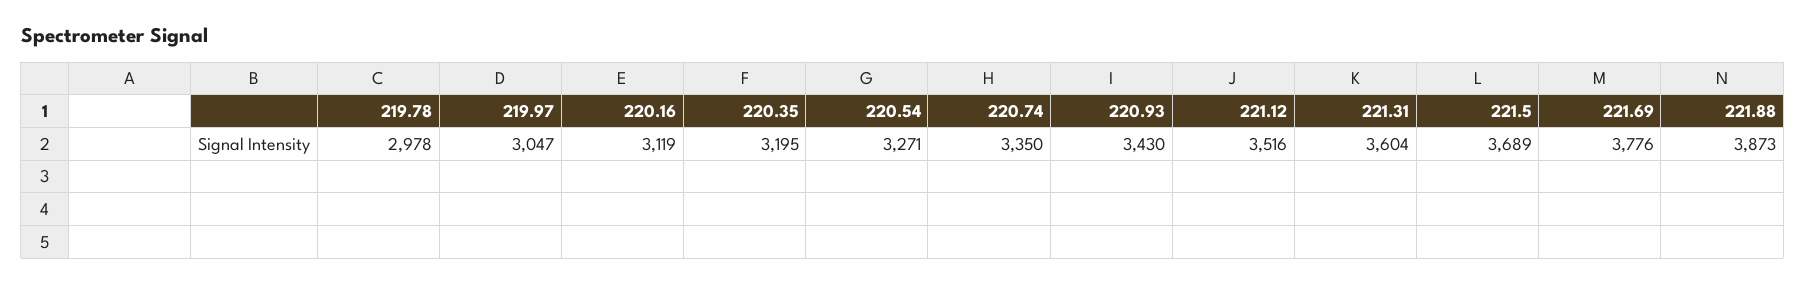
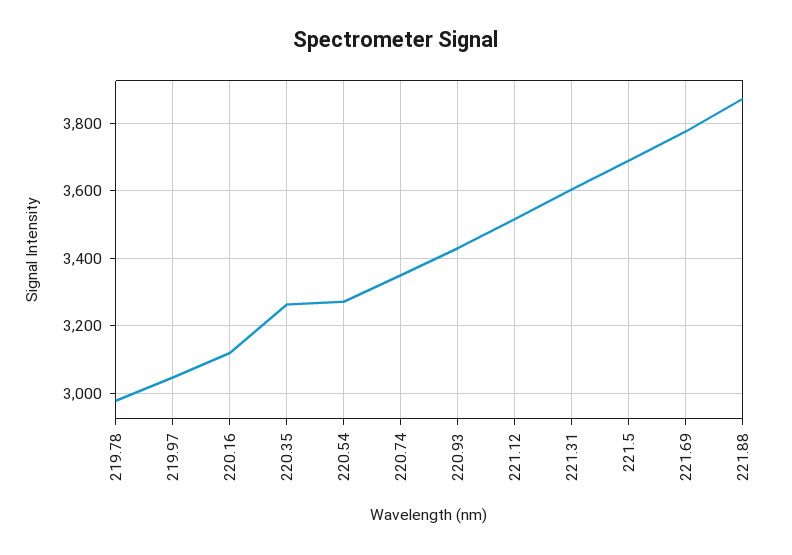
  {
    "219.78": 2978,
    "219.97": 3047,
    "220.16": 3119,
-   "220.35": 3195,
+   "220.35": 3260,
    "220.54": 3271,
    "220.74": 3350,
    "220.93": 3430,
    "221.12": 3516,
    "221.31": 3604,
    "221.5": 3689,
    "221.69": 3776,
    "221.88": 3873
  }

